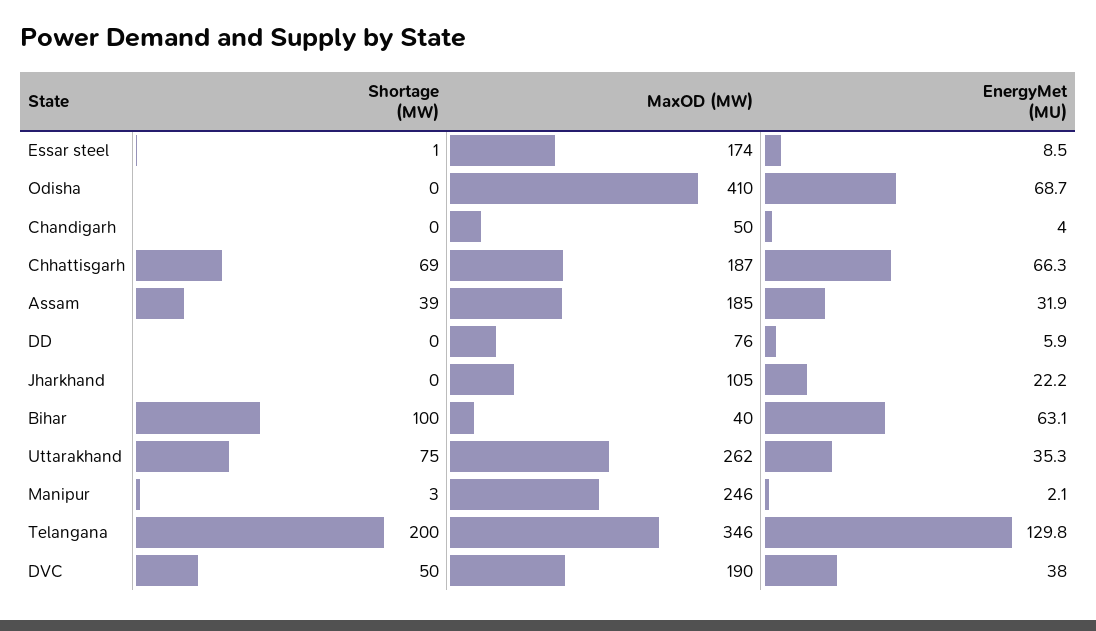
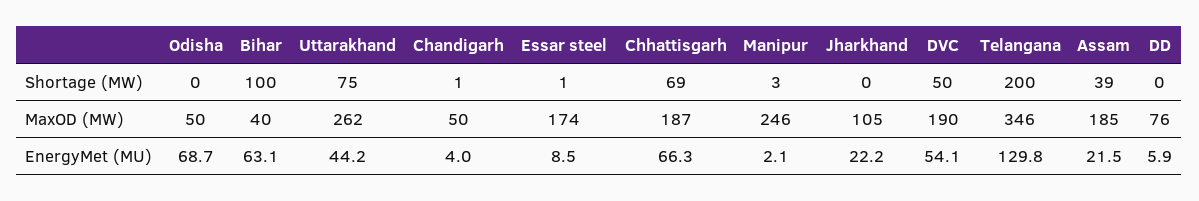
  {
    "Shortage (MW)": {
      "Essar steel": 1,
      "Odisha": 0,
-     "Chandigarh": 0,
+     "Chandigarh": 1,
      "Chhattisgarh": 69,
      "Assam": 39,
      "DD": 0,
      "Jharkhand": 0,
      "Bihar": 100,
      "Uttarakhand": 75,
      "Manipur": 3,
      "Telangana": 200,
      "DVC": 50
    },
    "MaxOD (MW)": {
      "Essar steel": 174,
-     "Odisha": 410,
+     "Odisha": 50,
      "Chandigarh": 50,
      "Chhattisgarh": 187,
      "Assam": 185,
      "DD": 76,
      "Jharkhand": 105,
      "Bihar": 40,
      "Uttarakhand": 262,
      "Manipur": 246,
      "Telangana": 346,
      "DVC": 190
    },
    "EnergyMet (MU)": {
      "Essar steel": 8.5,
      "Odisha": 68.7,
      "Chandigarh": 4,
      "Chhattisgarh": 66.3,
-     "Assam": 31.9,
+     "Assam": 21.5,
      "DD": 5.9,
      "Jharkhand": 22.2,
      "Bihar": 63.1,
-     "Uttarakhand": 35.3,
+     "Uttarakhand": 44.2,
      "Manipur": 2.1,
      "Telangana": 129.8,
-     "DVC": 38
+     "DVC": 54.1
    }
  }

